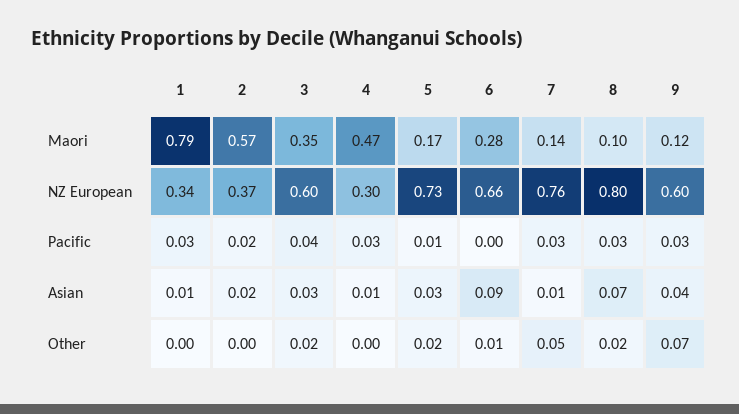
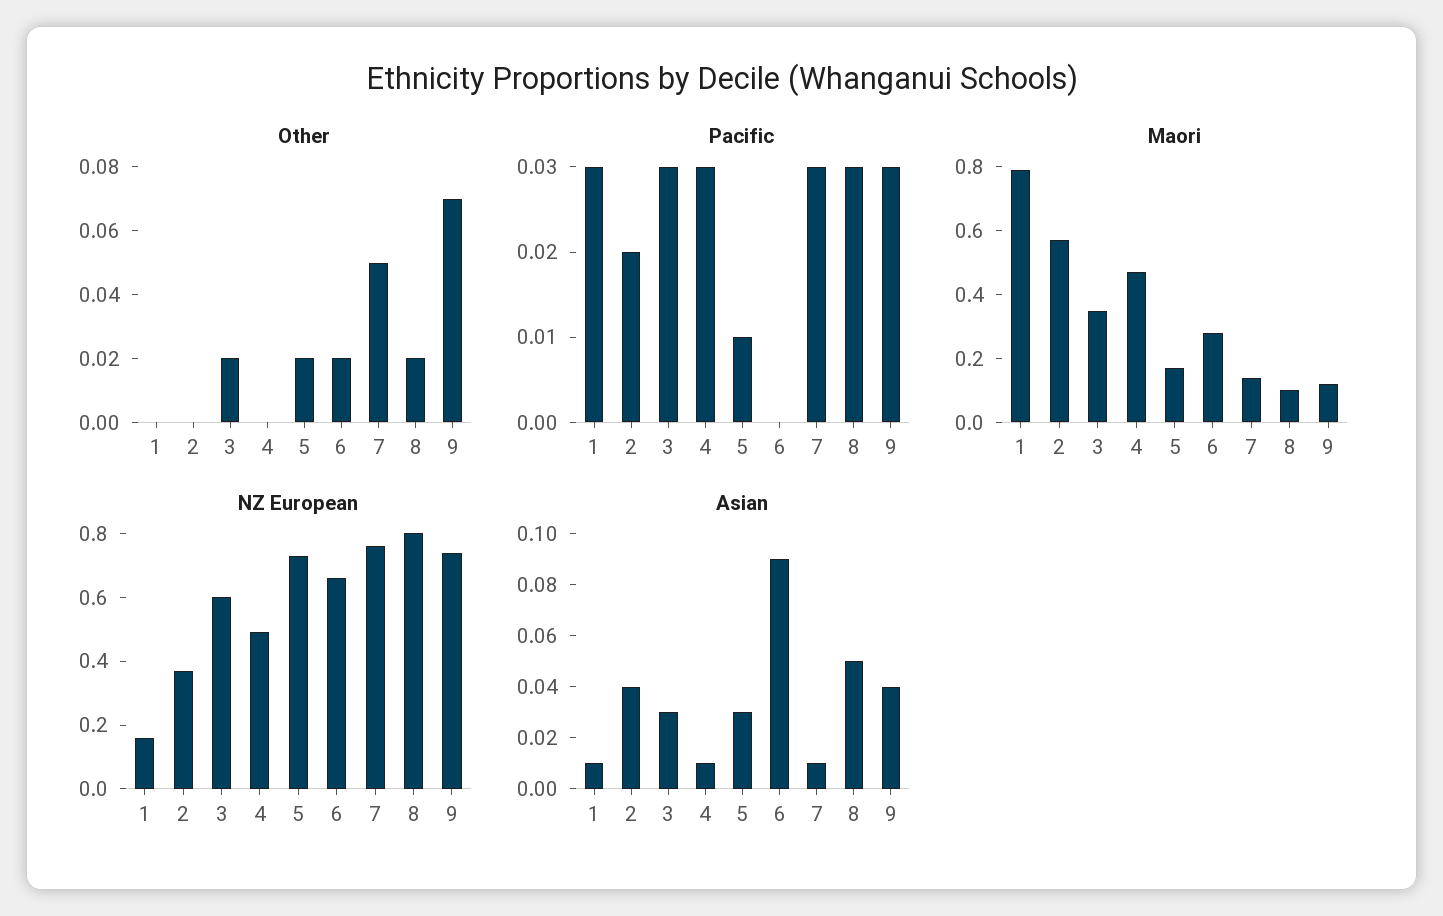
  {
    "Maori": {
      "1": 0.79,
      "2": 0.57,
      "3": 0.35,
      "4": 0.47,
      "5": 0.17,
      "6": 0.28,
      "7": 0.14,
      "8": 0.1,
      "9": 0.12
    },
    "NZ European": {
-     "1": 0.34,
+     "1": 0.15,
      "2": 0.37,
      "3": 0.6,
-     "4": 0.3,
+     "4": 0.5,
      "5": 0.73,
      "6": 0.66,
      "7": 0.76,
      "8": 0.8,
-     "9": 0.6
+     "9": 0.75
    },
    "Pacific": {
      "1": 0.03,
      "2": 0.02,
-     "3": 0.04,
+     "3": 0.03,
      "4": 0.03,
      "5": 0.01,
      "6": 0,
      "7": 0.03,
      "8": 0.03,
      "9": 0.03
    },
    "Asian": {
      "1": 0.01,
-     "2": 0.02,
+     "2": 0.04,
      "3": 0.03,
      "4": 0.01,
      "5": 0.03,
      "6": 0.09,
      "7": 0.01,
-     "8": 0.07,
+     "8": 0.05,
      "9": 0.04
    },
    "Other": {
      "1": 0,
      "2": 0,
      "3": 0.02,
      "4": 0,
      "5": 0.02,
-     "6": 0.01,
+     "6": 0.02,
      "7": 0.05,
      "8": 0.02,
      "9": 0.07
    }
  }

